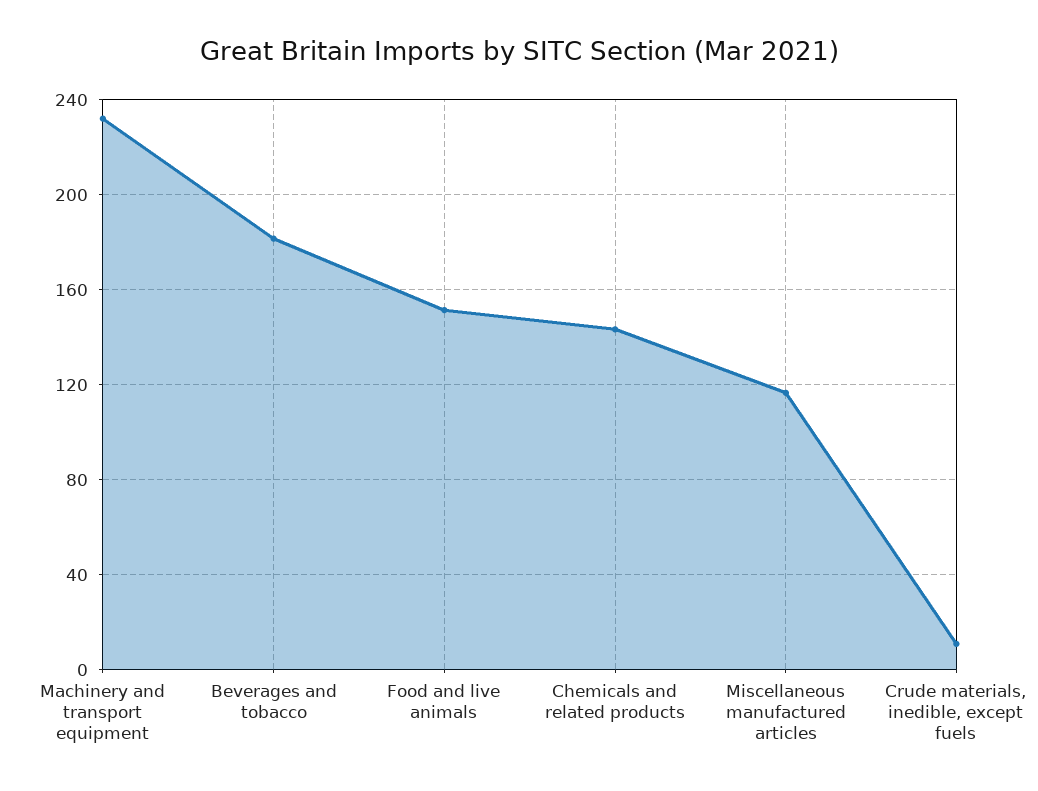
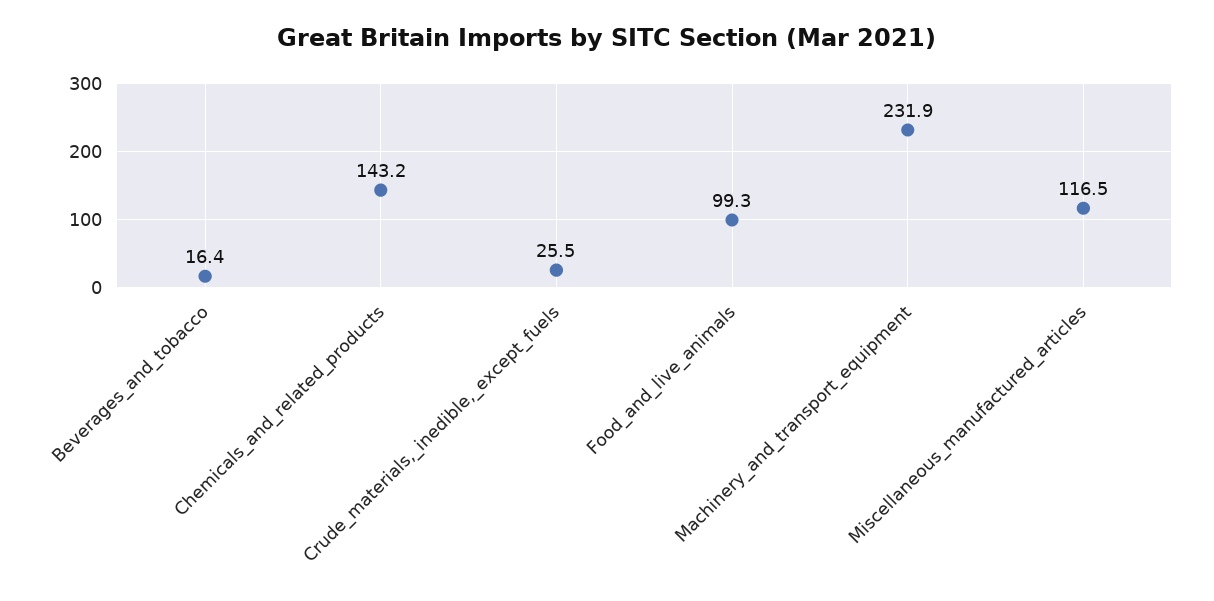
  {
    "Machinery and transport equipment": 231.9,
-   "Beverages and tobacco": 180,
+   "Beverages and tobacco": 16.4,
-   "Food and live animals": 150,
+   "Food and live animals": 99.3,
    "Chemicals and related products": 143.2,
    "Miscellaneous manufactured articles": 116.5,
-   "Crude materials, inedible, except fuels": 10
+   "Crude materials, inedible, except fuels": 25.5
  }

